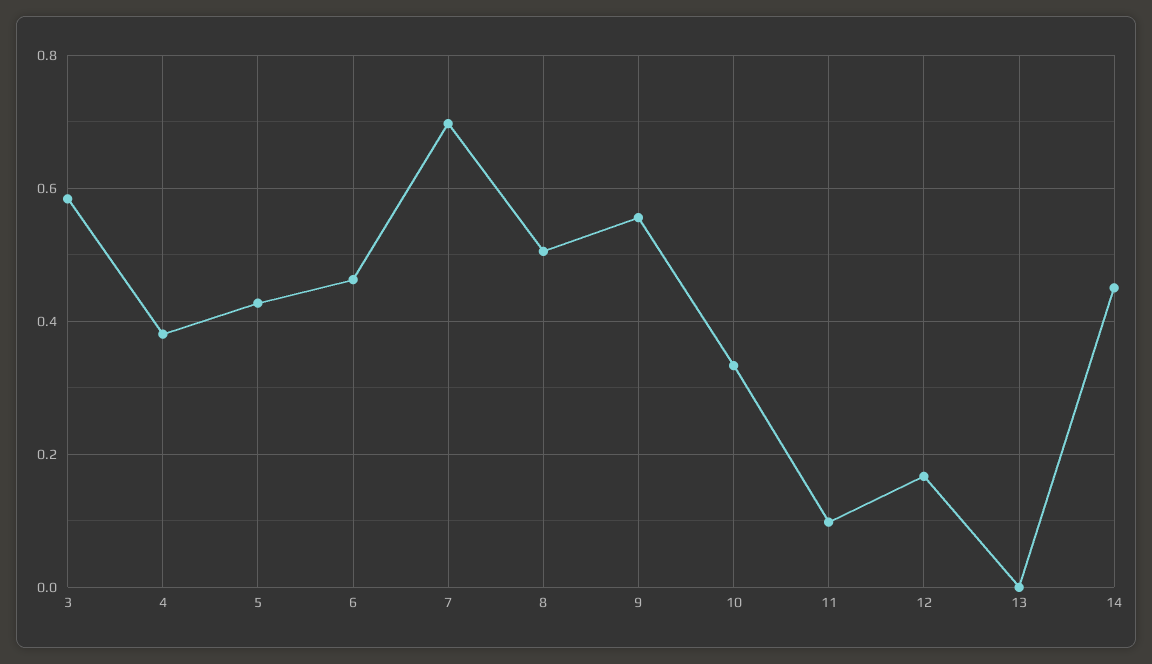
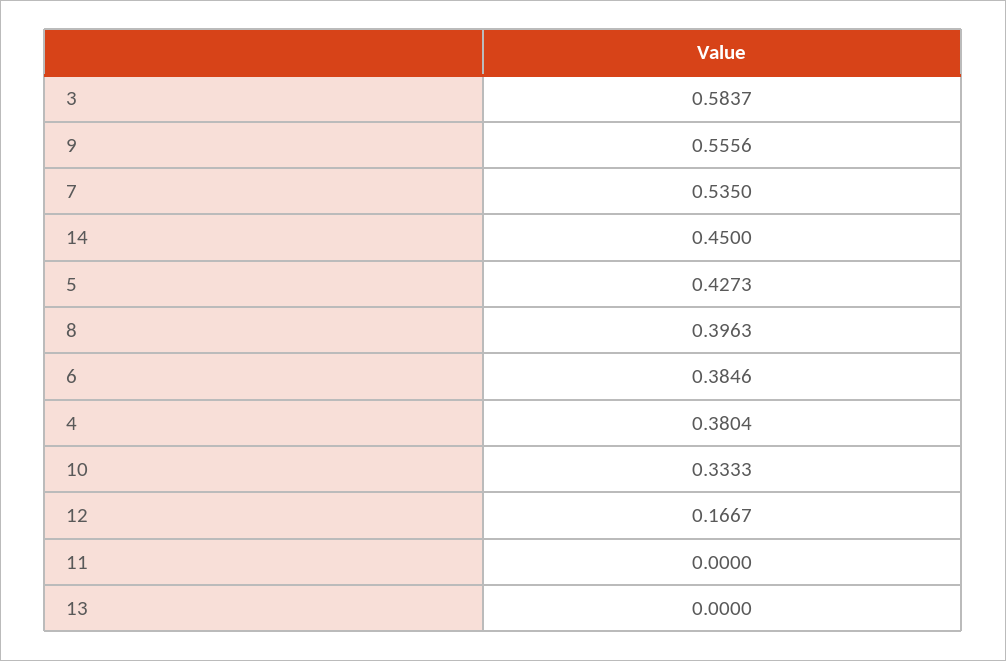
  {
    "3": 0.5837,
    "4": 0.3804,
    "5": 0.4273,
-   "6": 0.46,
+   "6": 0.3846,
-   "7": 0.7,
+   "7": 0.535,
-   "8": 0.5,
+   "8": 0.3963,
    "9": 0.5556,
    "10": 0.3333,
-   "11": 0.1,
+   "11": 0,
    "12": 0.1667,
    "13": 0,
    "14": 0.45
  }

